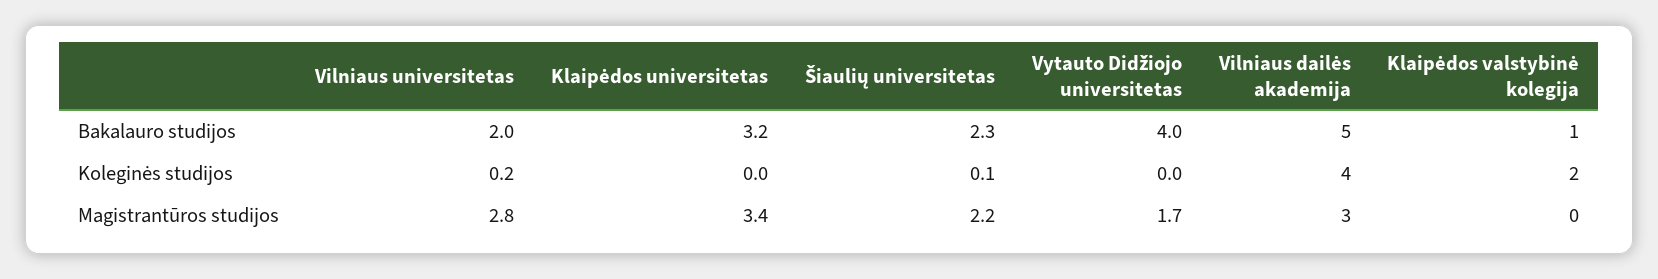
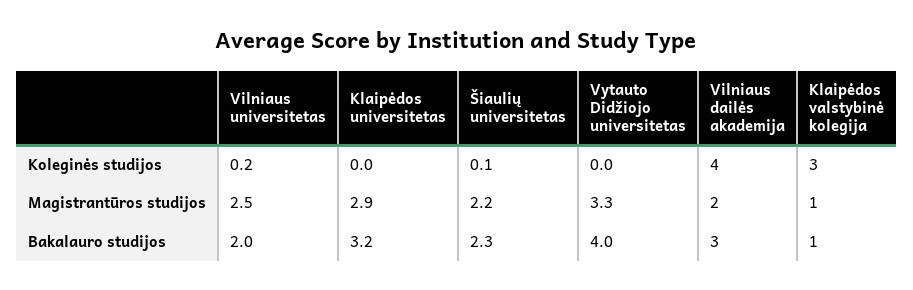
  {
    "Vilniaus universitetas": {
      "Bakalauro studijos": 2,
      "Koleginės studijos": 0.2,
-     "Magistrantūros studijos": 2.8
+     "Magistrantūros studijos": 2.5
    },
    "Klaipėdos universitetas": {
      "Bakalauro studijos": 3.2,
      "Koleginės studijos": 0,
-     "Magistrantūros studijos": 3.4
+     "Magistrantūros studijos": 2.9
    },
    "Šiaulių universitetas": {
      "Bakalauro studijos": 2.3,
      "Koleginės studijos": 0.1,
      "Magistrantūros studijos": 2.2
    },
    "Vytauto Didžiojo universitetas": {
      "Bakalauro studijos": 4,
      "Koleginės studijos": 0,
-     "Magistrantūros studijos": 1.7
+     "Magistrantūros studijos": 3.3
    },
    "Vilniaus dailės akademija": {
-     "Bakalauro studijos": 5,
+     "Bakalauro studijos": 3,
      "Koleginės studijos": 4,
-     "Magistrantūros studijos": 3
+     "Magistrantūros studijos": 2
    },
    "Klaipėdos valstybinė kolegija": {
      "Bakalauro studijos": 1,
-     "Koleginės studijos": 2,
+     "Koleginės studijos": 3,
-     "Magistrantūros studijos": 0
+     "Magistrantūros studijos": 1
    }
  }

